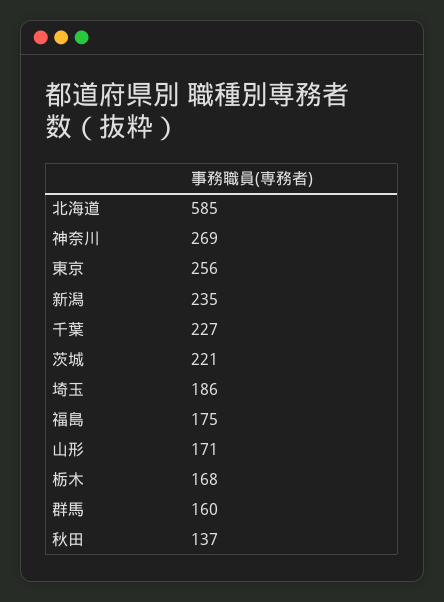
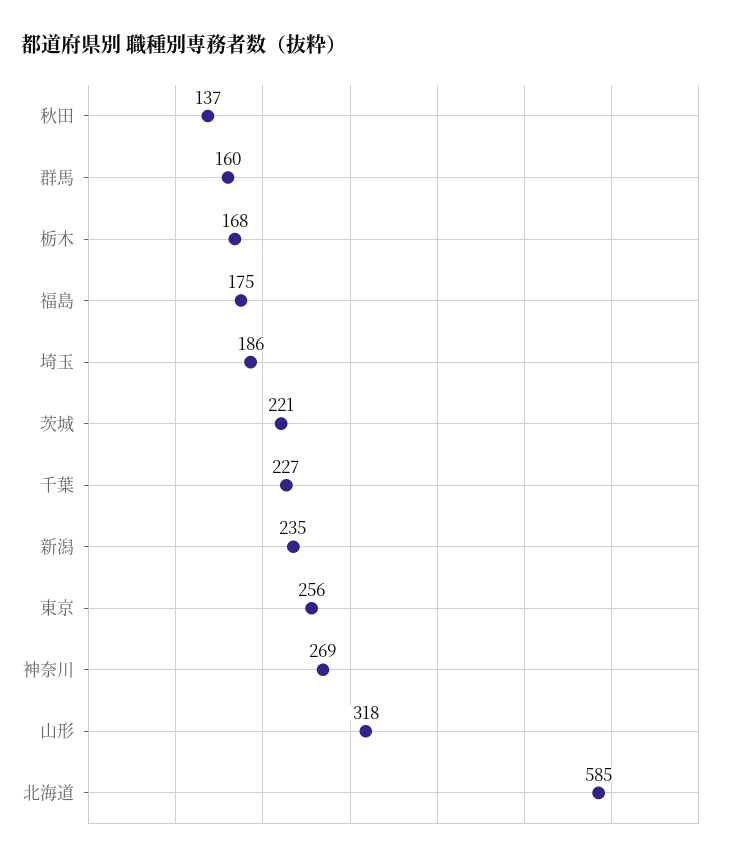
  {
    "北海道": 585,
    "神奈川": 269,
    "東京": 256,
    "新潟": 235,
    "千葉": 227,
    "茨城": 221,
    "埼玉": 186,
    "福島": 175,
-   "山形": 171,
+   "山形": 318,
    "栃木": 168,
    "群馬": 160,
    "秋田": 137
  }

